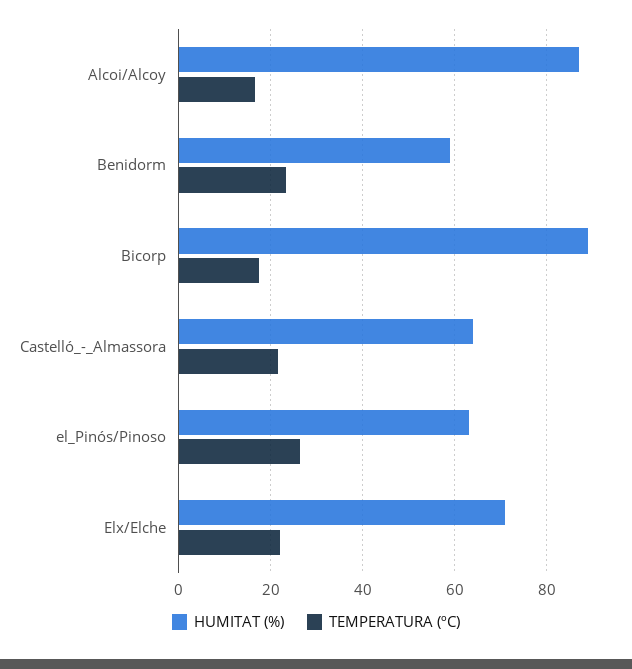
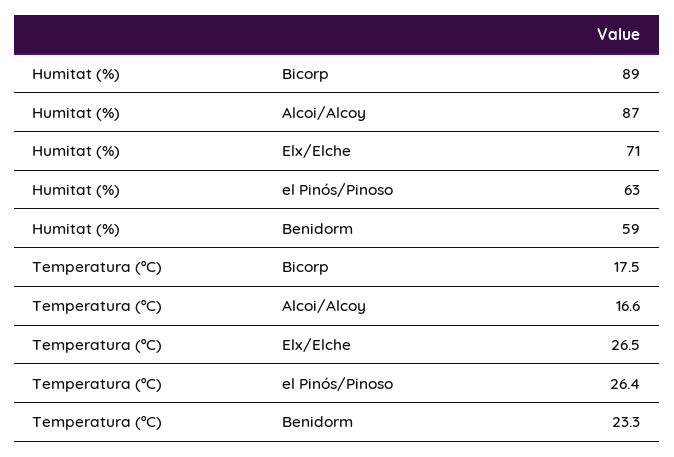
  {
    "HUMITAT (%)": {
      "Alcoi/Alcoy": 87,
      "Benidorm": 59,
      "Bicorp": 89,
-     "Castelló_-_Almassora": 64,
      "el_Pinós/Pinoso": 63,
      "Elx/Elche": 71
    },
    "TEMPERATURA (ºC)": {
      "Alcoi/Alcoy": 16.6,
      "Benidorm": 23.3,
      "Bicorp": 17.5,
-     "Castelló_-_Almassora": 22,
      "el_Pinós/Pinoso": 26.4,
-     "Elx/Elche": 22
+     "Elx/Elche": 26.5
    }
  }

